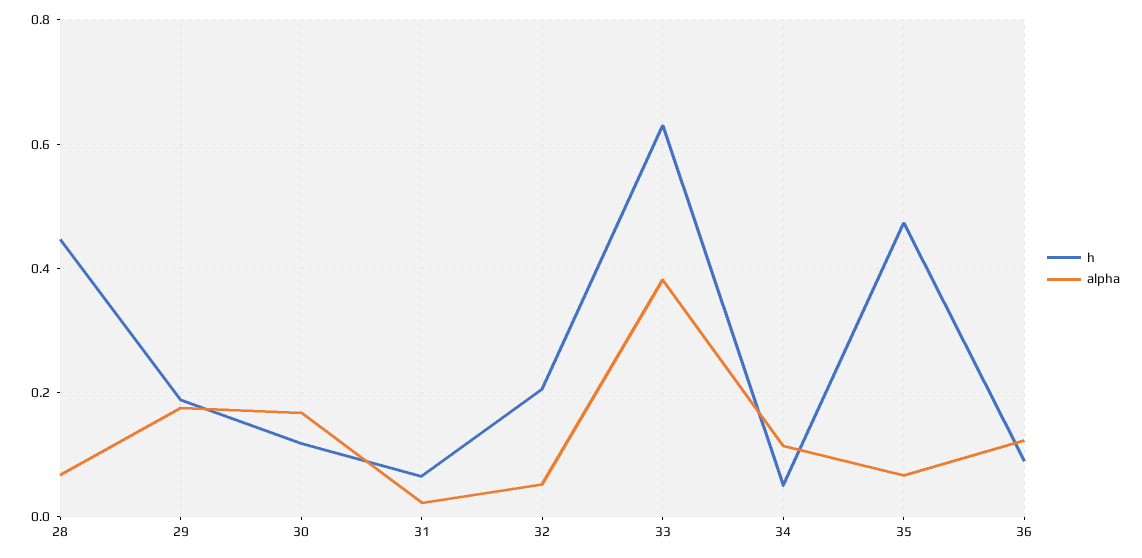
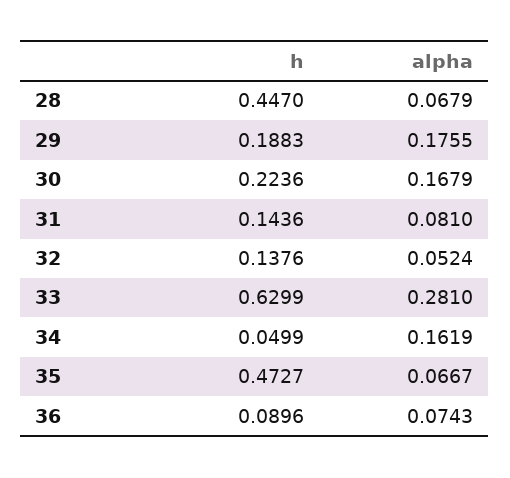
  {
    "h": {
      "28": 0.447,
      "29": 0.1883,
-     "30": 0.12,
+     "30": 0.2236,
-     "31": 0.06,
+     "31": 0.1436,
-     "32": 0.2,
+     "32": 0.1376,
      "33": 0.6299,
      "34": 0.0499,
      "35": 0.4727,
      "36": 0.0896
    },
    "alpha": {
      "28": 0.0679,
      "29": 0.1755,
      "30": 0.1679,
-     "31": 0.02,
+     "31": 0.081,
      "32": 0.0524,
-     "33": 0.38,
+     "33": 0.281,
-     "34": 0.12,
+     "34": 0.1619,
      "35": 0.0667,
-     "36": 0.12
+     "36": 0.0743
    }
  }

